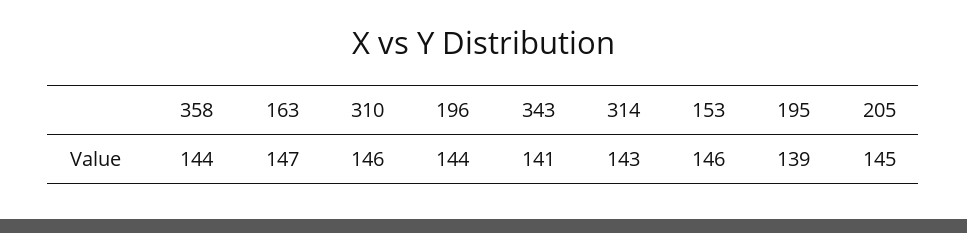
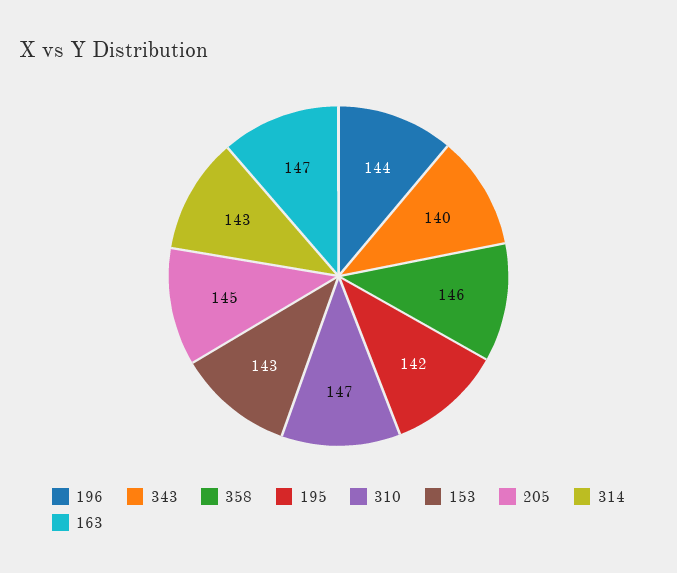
  {
-   "358": 144,
+   "358": 146,
    "163": 147,
-   "310": 146,
+   "310": 147,
    "196": 144,
-   "343": 141,
+   "343": 140,
    "314": 143,
-   "153": 146,
+   "153": 143,
-   "195": 139,
+   "195": 142,
    "205": 145
  }

